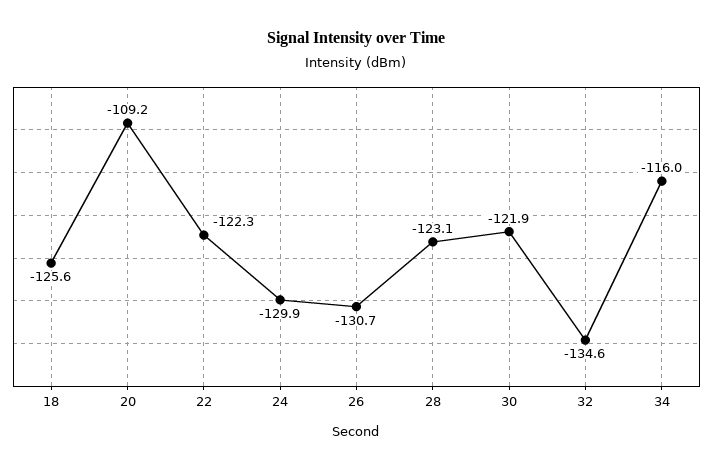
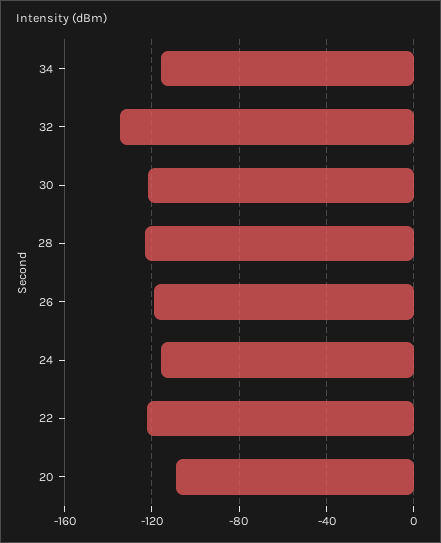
  {
-   "18": -125.6,
    "20": -109.2,
    "22": -122.3,
-   "24": -129.9,
+   "24": -115,
-   "26": -130.7,
+   "26": -120,
    "28": -123.1,
    "30": -121.9,
    "32": -134.6,
    "34": -116
  }

